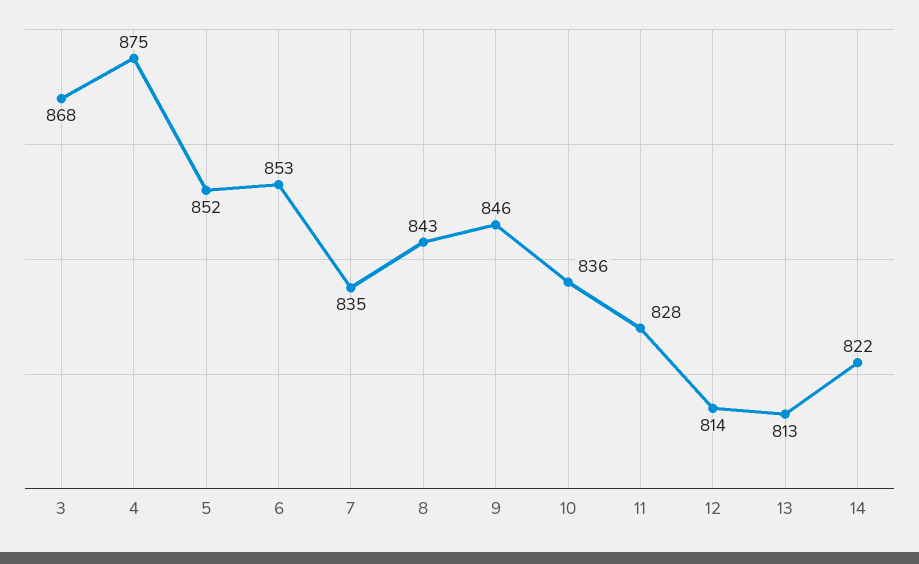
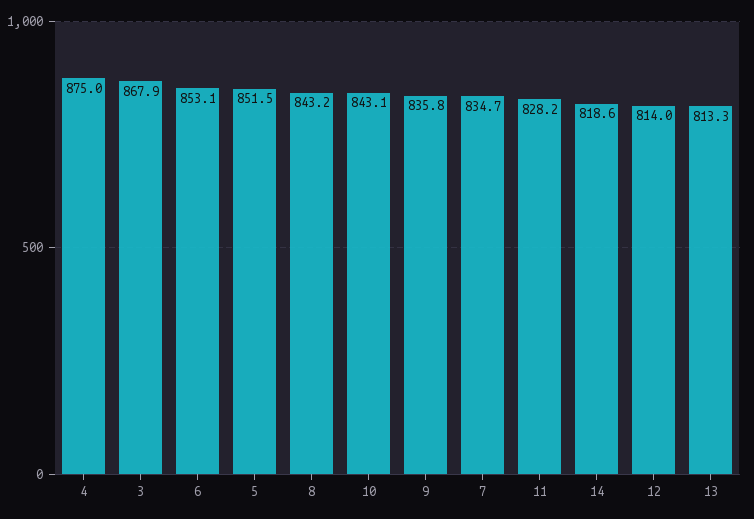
  {
    "3": 867.9,
    "4": 875,
    "5": 851.5,
    "6": 853.1,
    "7": 834.7,
    "8": 843.2,
-   "9": 846,
+   "9": 835.8,
-   "10": 836,
+   "10": 843.1,
    "11": 828.2,
    "12": 814,
    "13": 813.3,
-   "14": 822
+   "14": 818.6
  }

